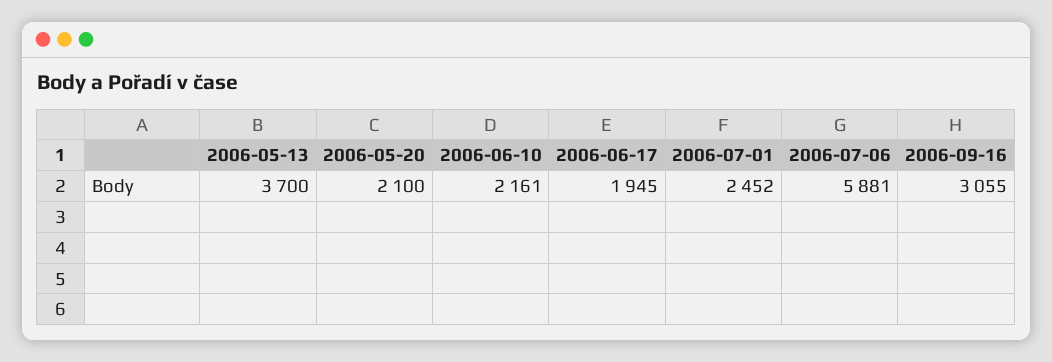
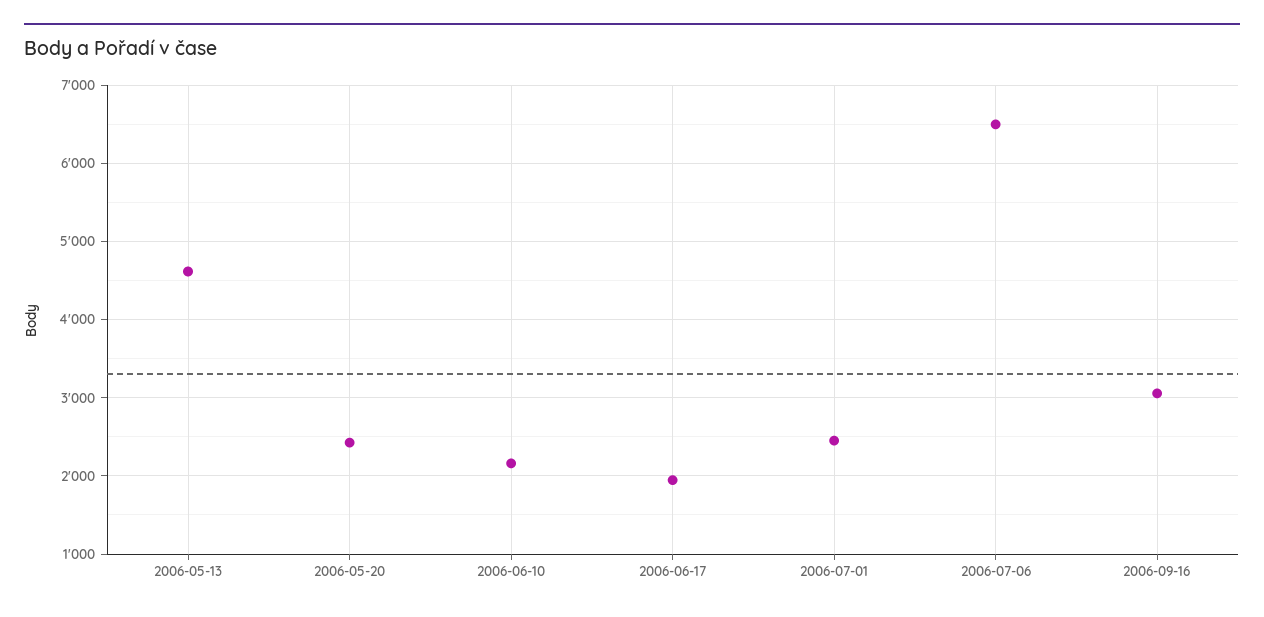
  {
-   "2006-05-13": 3700,
+   "2006-05-13": 4600,
-   "2006-05-20": 2100,
+   "2006-05-20": 2400,
    "2006-06-10": 2161,
    "2006-06-17": 1945,
    "2006-07-01": 2452,
-   "2006-07-06": 5881,
+   "2006-07-06": 6500,
    "2006-09-16": 3055
  }

